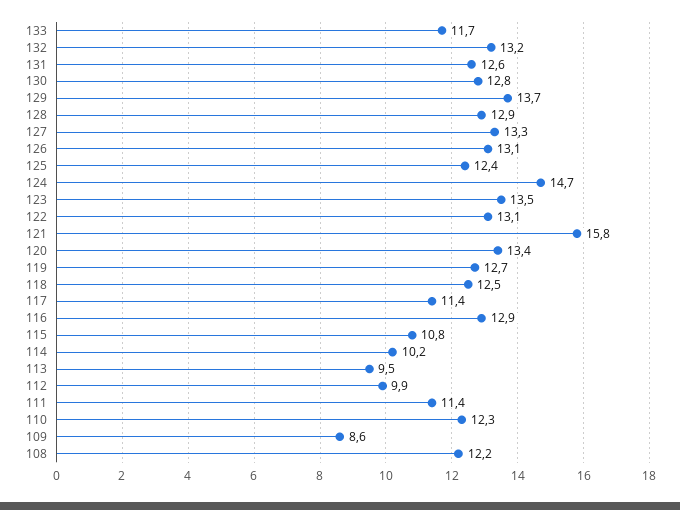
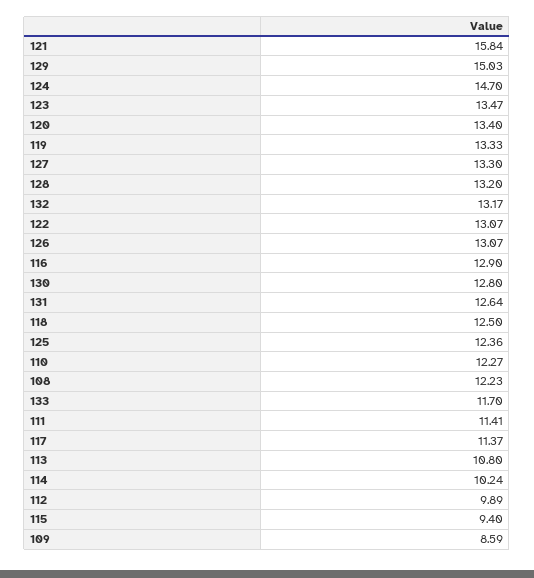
  {
    "133": 11.7,
    "132": 13.17,
    "131": 12.64,
    "130": 12.8,
-   "129": 13.7,
+   "129": 15.03,
-   "128": 12.9,
+   "128": 13.2,
    "127": 13.3,
    "126": 13.07,
    "125": 12.36,
    "124": 14.7,
    "123": 13.47,
    "122": 13.07,
    "121": 15.84,
    "120": 13.4,
-   "119": 12.7,
+   "119": 13.33,
    "118": 12.5,
    "117": 11.37,
    "116": 12.9,
-   "115": 10.8,
+   "115": 9.4,
    "114": 10.24,
-   "113": 9.5,
+   "113": 10.8,
    "112": 9.89,
    "111": 11.41,
    "110": 12.27,
    "109": 8.59,
    "108": 12.23
  }

